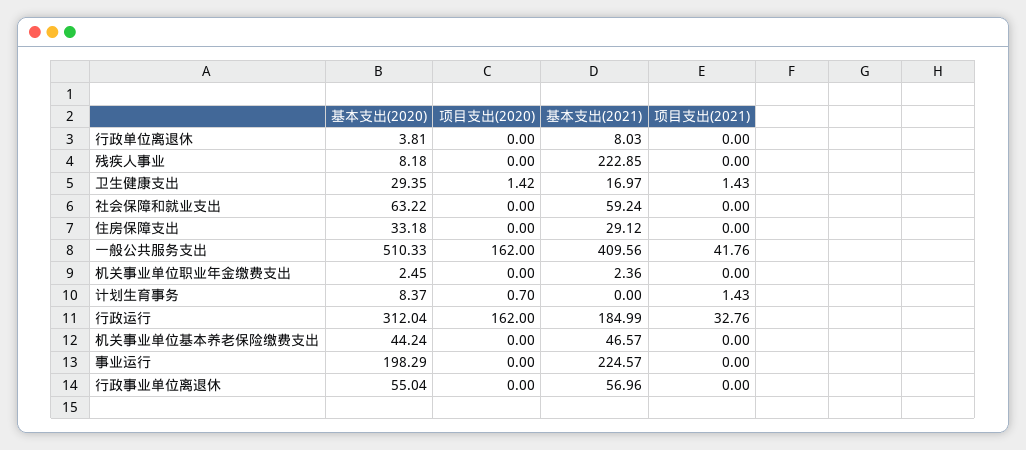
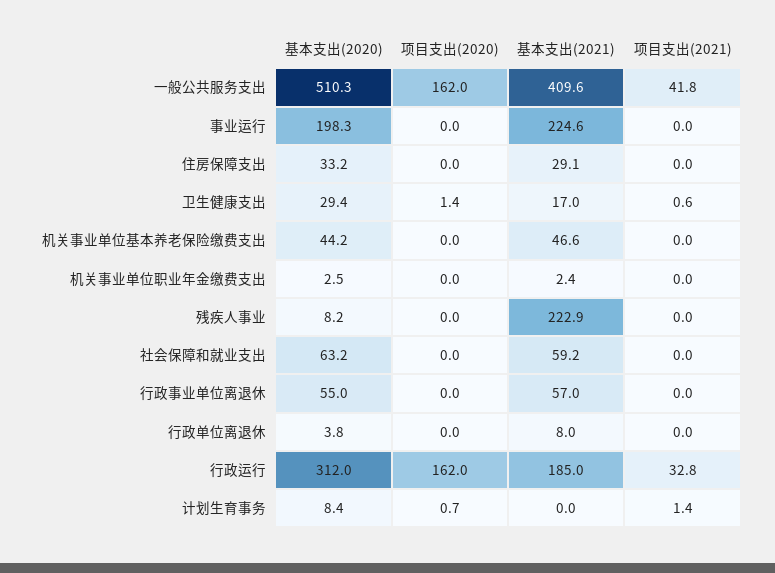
  {
    "基本支出(2020)": {
      "行政单位离退休": 3.81,
      "残疾人事业": 8.18,
      "卫生健康支出": 29.35,
      "社会保障和就业支出": 63.22,
      "住房保障支出": 33.18,
      "一般公共服务支出": 510.33,
      "机关事业单位职业年金缴费支出": 2.45,
      "计划生育事务": 8.37,
      "行政运行": 312.04,
      "机关事业单位基本养老保险缴费支出": 44.24,
      "事业运行": 198.29,
      "行政事业单位离退休": 55.04
    },
    "项目支出(2020)": {
      "行政单位离退休": 0,
      "残疾人事业": 0,
      "卫生健康支出": 1.42,
      "社会保障和就业支出": 0,
      "住房保障支出": 0,
      "一般公共服务支出": 162,
      "机关事业单位职业年金缴费支出": 0,
      "计划生育事务": 0.7,
      "行政运行": 162,
      "机关事业单位基本养老保险缴费支出": 0,
      "事业运行": 0,
      "行政事业单位离退休": 0
    },
    "基本支出(2021)": {
      "行政单位离退休": 8.03,
      "残疾人事业": 222.85,
      "卫生健康支出": 16.97,
      "社会保障和就业支出": 59.24,
      "住房保障支出": 29.12,
      "一般公共服务支出": 409.56,
      "机关事业单位职业年金缴费支出": 2.36,
      "计划生育事务": 0,
      "行政运行": 184.99,
      "机关事业单位基本养老保险缴费支出": 46.57,
      "事业运行": 224.57,
      "行政事业单位离退休": 56.96
    },
    "项目支出(2021)": {
      "行政单位离退休": 0,
      "残疾人事业": 0,
-     "卫生健康支出": 1.43,
+     "卫生健康支出": 0.6,
      "社会保障和就业支出": 0,
      "住房保障支出": 0,
      "一般公共服务支出": 41.76,
      "机关事业单位职业年金缴费支出": 0,
      "计划生育事务": 1.43,
      "行政运行": 32.76,
      "机关事业单位基本养老保险缴费支出": 0,
      "事业运行": 0,
      "行政事业单位离退休": 0
    }
  }

